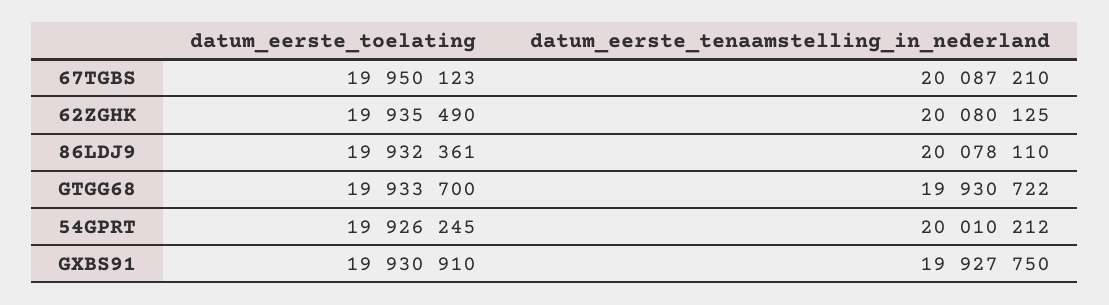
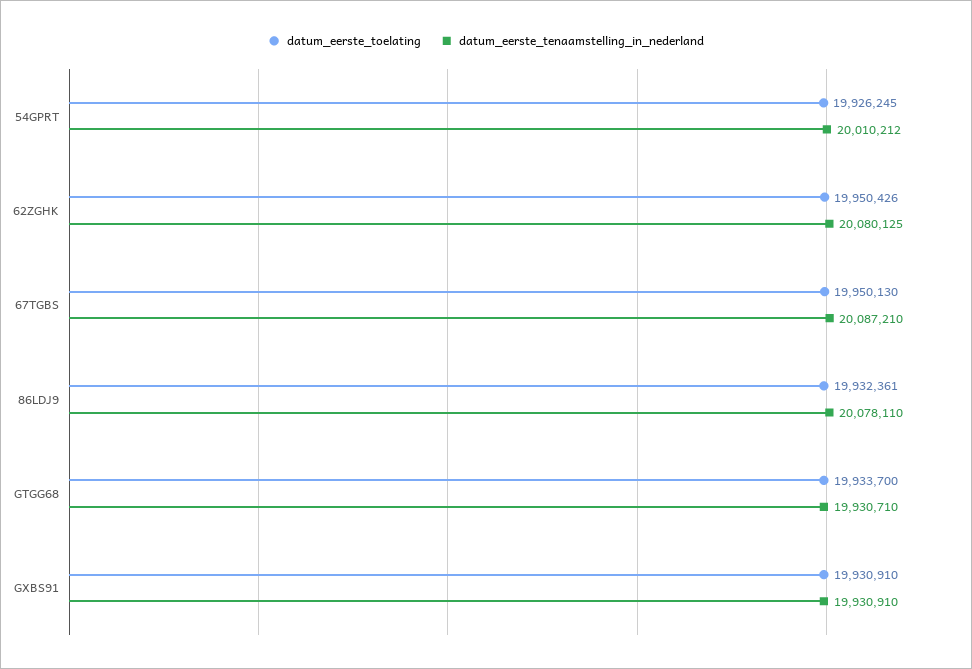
  {
    "datum_eerste_toelating": {
-     "67TGBS": 19950123,
+     "67TGBS": 19950130,
-     "62ZGHK": 19935490,
+     "62ZGHK": 19950426,
      "86LDJ9": 19932361,
      "GTGG68": 19933700,
      "54GPRT": 19926245,
      "GXBS91": 19930910
    },
    "datum_eerste_tenaamstelling_in_nederland": {
      "67TGBS": 20087210,
      "62ZGHK": 20080125,
      "86LDJ9": 20078110,
-     "GTGG68": 19930722,
+     "GTGG68": 19930710,
      "54GPRT": 20010212,
-     "GXBS91": 19927750
+     "GXBS91": 19930910
    }
  }

